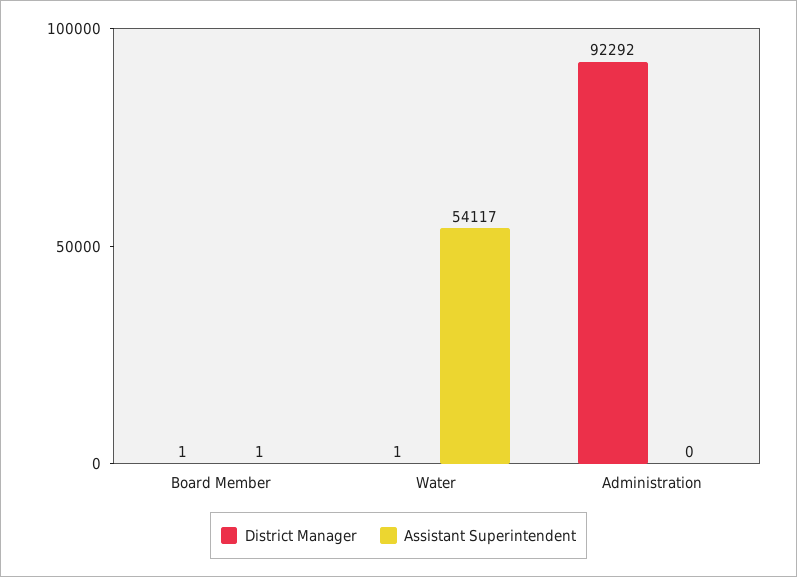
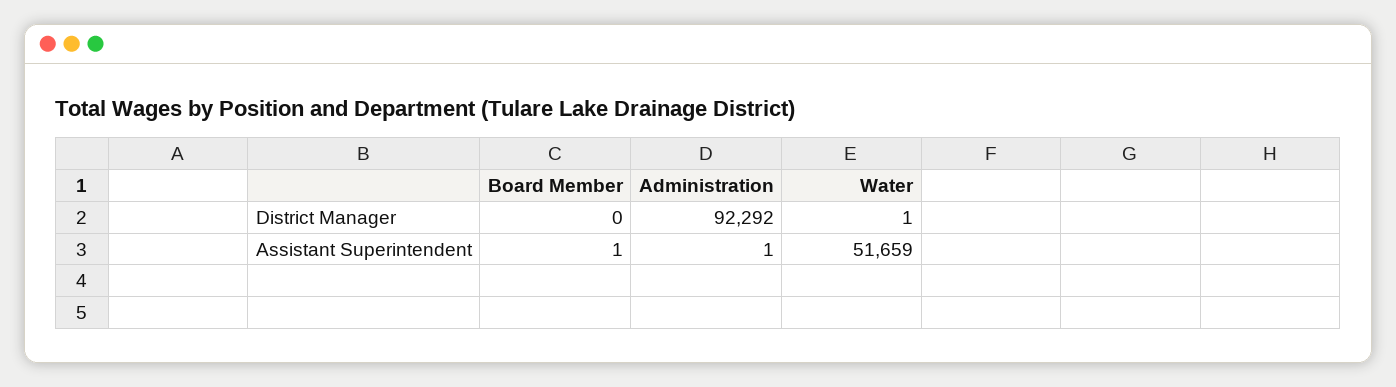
  {
    "District Manager": {
-     "Board Member": 1,
+     "Board Member": 0,
      "Water": 1,
      "Administration": 92292
    },
    "Assistant Superintendent": {
      "Board Member": 1,
-     "Water": 54117,
+     "Water": 51659,
-     "Administration": 0
+     "Administration": 1
    }
  }

